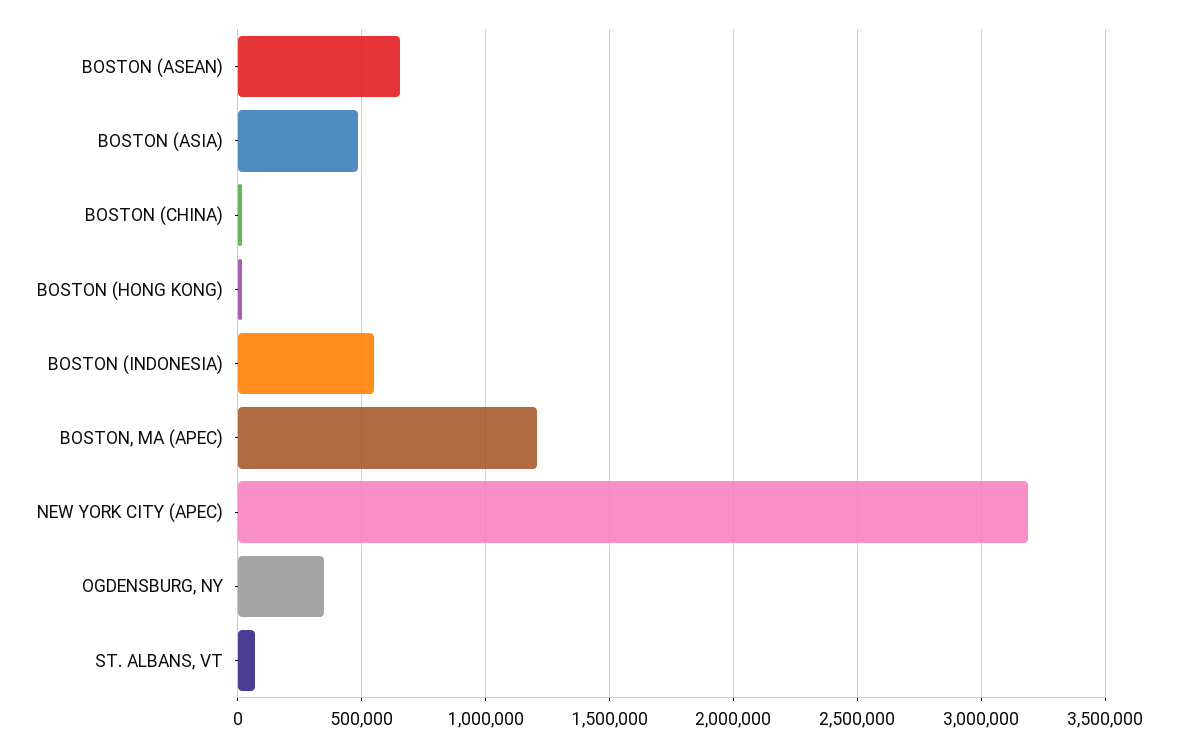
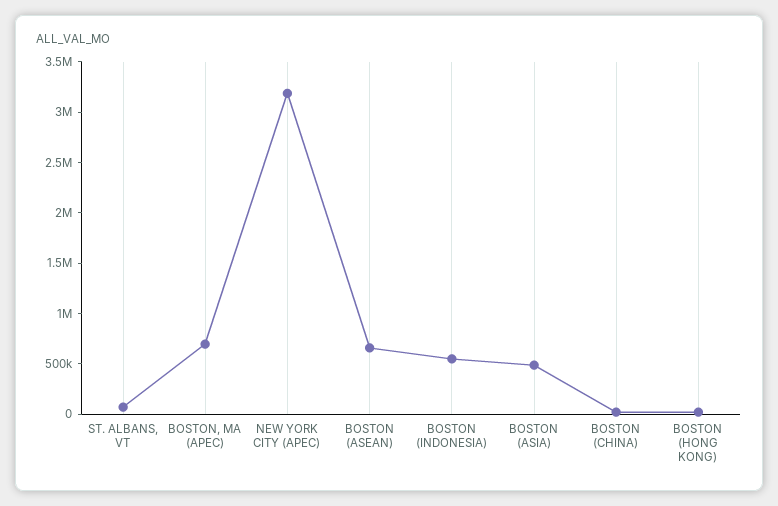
  {
    "BOSTON (ASEAN)": 650000,
    "BOSTON (ASIA)": 500000,
    "BOSTON (CHINA)": 0,
    "BOSTON (HONG KONG)": 0,
    "BOSTON (INDONESIA)": 550000,
-   "BOSTON, MA (APEC)": 1200000,
+   "BOSTON, MA (APEC)": 700000,
    "NEW YORK CITY (APEC)": 3200000,
-   "OGDENSBURG, NY": 350000,
    "ST. ALBANS, VT": 50000
  }

